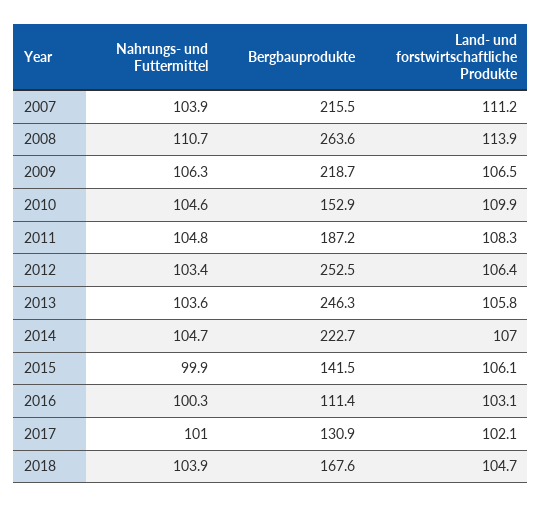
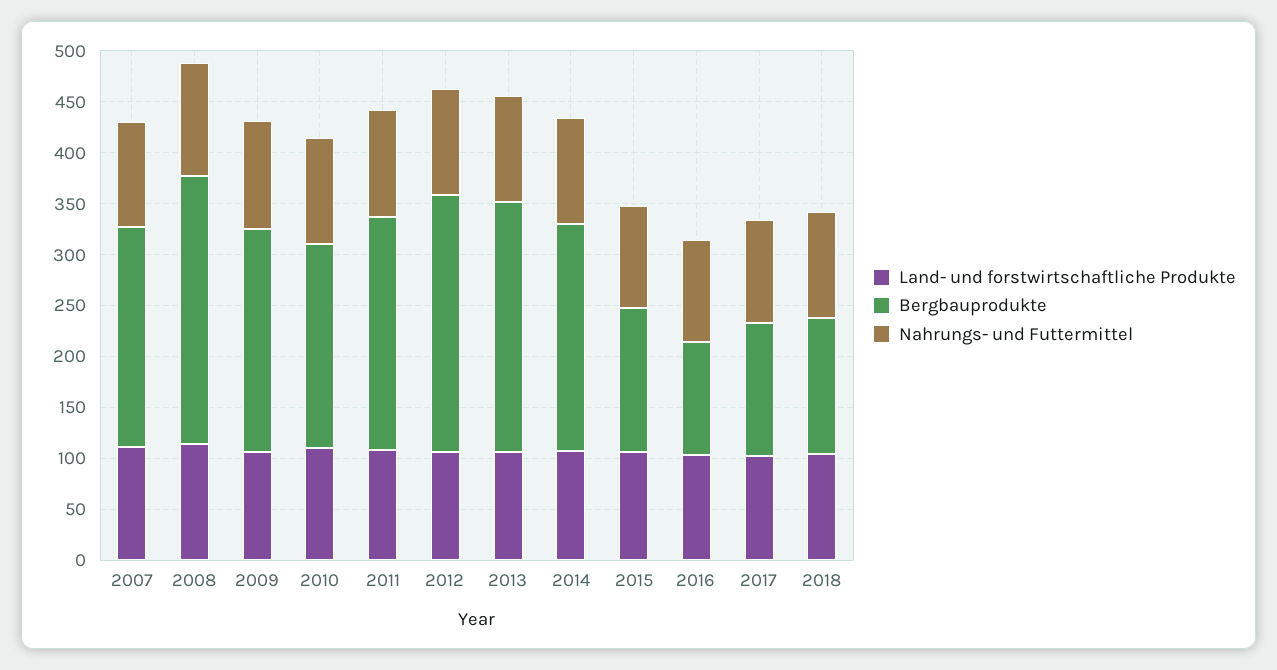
  {
    "Nahrungs- und Futtermittel": {
      "2007": 103.9,
      "2008": 110.7,
      "2009": 106.3,
      "2010": 104.6,
      "2011": 104.8,
      "2012": 103.4,
      "2013": 103.6,
      "2014": 104.7,
      "2015": 99.9,
      "2016": 100.3,
      "2017": 101,
      "2018": 103.9
    },
    "Bergbauprodukte": {
      "2007": 215.5,
      "2008": 263.6,
      "2009": 218.7,
-     "2010": 152.9,
+     "2010": 200,
-     "2011": 187.2,
+     "2011": 230,
      "2012": 252.5,
      "2013": 246.3,
      "2014": 222.7,
      "2015": 141.5,
      "2016": 111.4,
      "2017": 130.9,
-     "2018": 167.6
+     "2018": 130
    },
    "Land- und forstwirtschaftliche Produkte": {
      "2007": 111.2,
      "2008": 113.9,
      "2009": 106.5,
      "2010": 109.9,
      "2011": 108.3,
      "2012": 106.4,
      "2013": 105.8,
      "2014": 107,
      "2015": 106.1,
      "2016": 103.1,
      "2017": 102.1,
      "2018": 104.7
    }
  }

